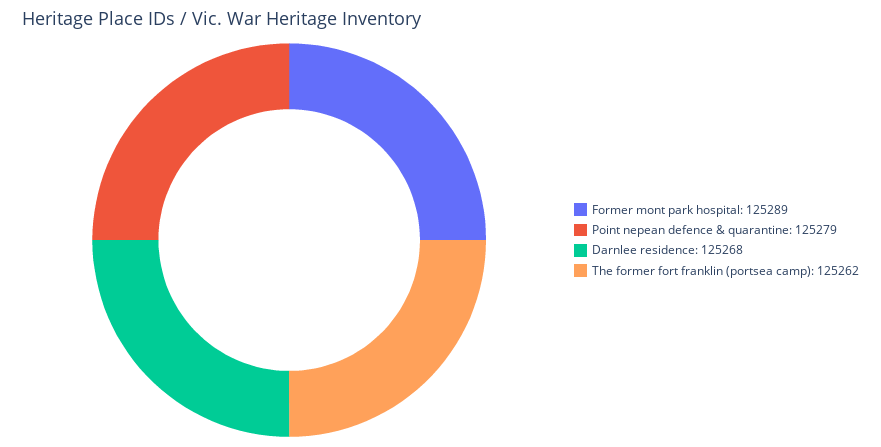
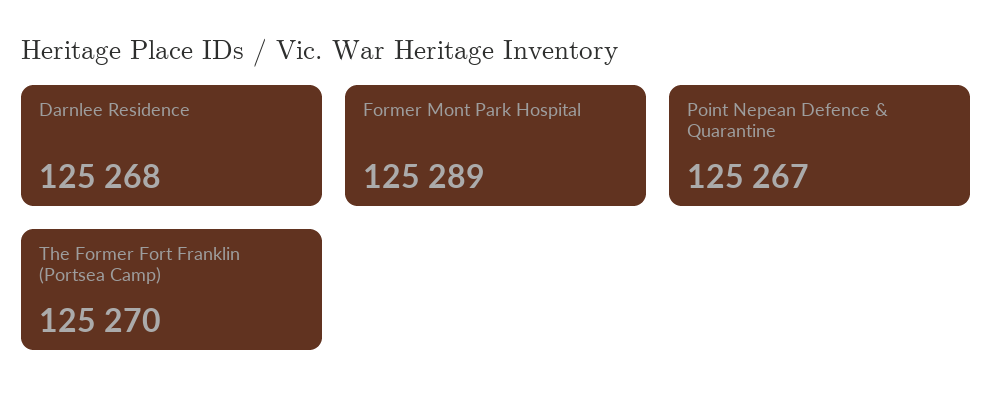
  {
    "Former mont park hospital": 125289,
-   "Point nepean defence & quarantine": 125279,
+   "Point nepean defence & quarantine": 125267,
    "Darnlee residence": 125268,
-   "The former fort franklin (portsea camp)": 125262
+   "The former fort franklin (portsea camp)": 125270
  }

